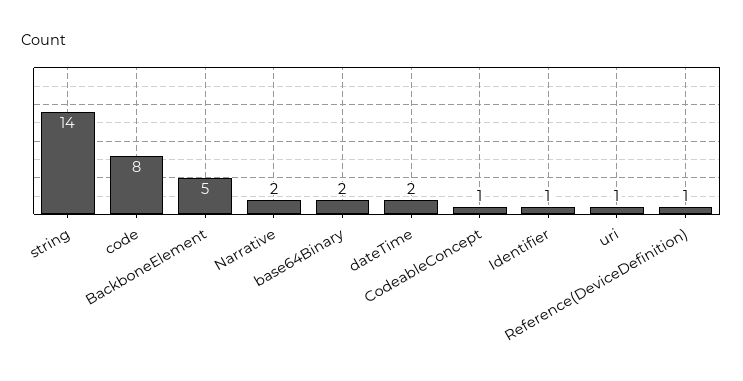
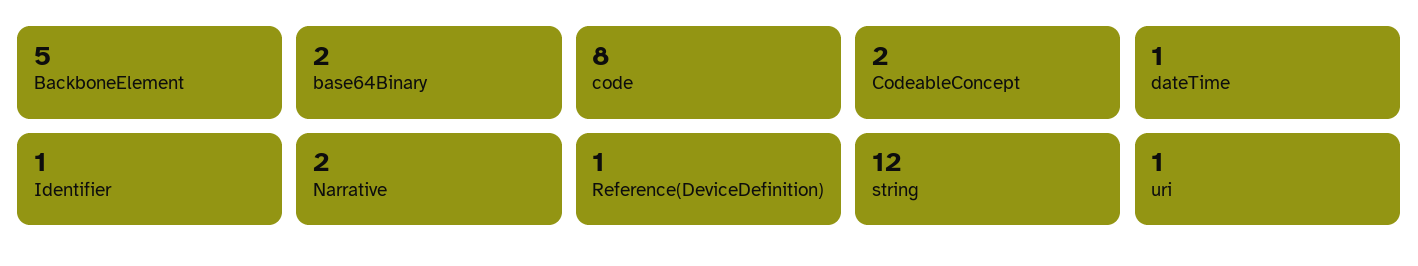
  {
-   "string": 14,
+   "string": 12,
    "code": 8,
    "BackboneElement": 5,
    "Narrative": 2,
    "base64Binary": 2,
-   "dateTime": 2,
+   "dateTime": 1,
-   "CodeableConcept": 1,
+   "CodeableConcept": 2,
    "Identifier": 1,
    "uri": 1,
    "Reference(DeviceDefinition)": 1
  }

